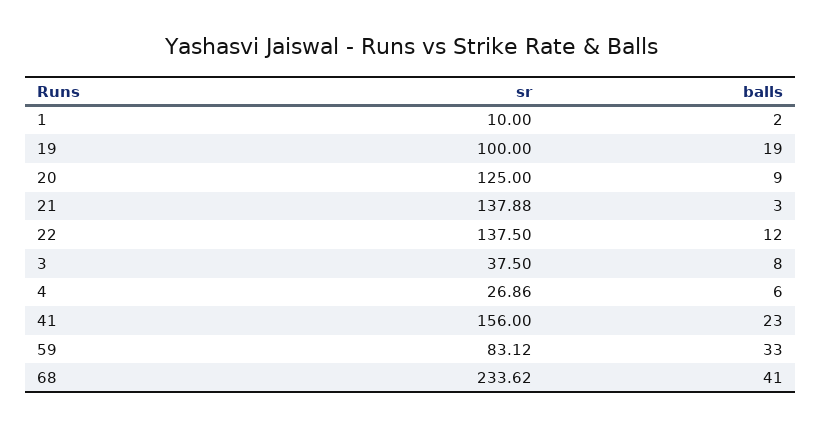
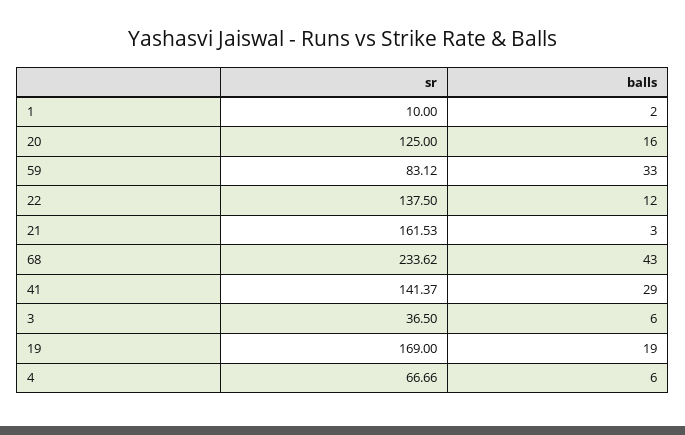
  {
    "sr": {
      "1": 10,
-     "19": 100,
+     "19": 169,
      "20": 125,
-     "21": 137.88,
+     "21": 161.53,
      "22": 137.5,
-     "3": 37.5,
+     "3": 36.5,
-     "4": 26.86,
+     "4": 66.66,
-     "41": 156,
+     "41": 141.37,
      "59": 83.12,
      "68": 233.62
    },
    "balls": {
      "1": 2,
      "19": 19,
-     "20": 9,
+     "20": 16,
      "21": 3,
      "22": 12,
-     "3": 8,
+     "3": 6,
      "4": 6,
-     "41": 23,
+     "41": 29,
      "59": 33,
-     "68": 41
+     "68": 43
    }
  }

